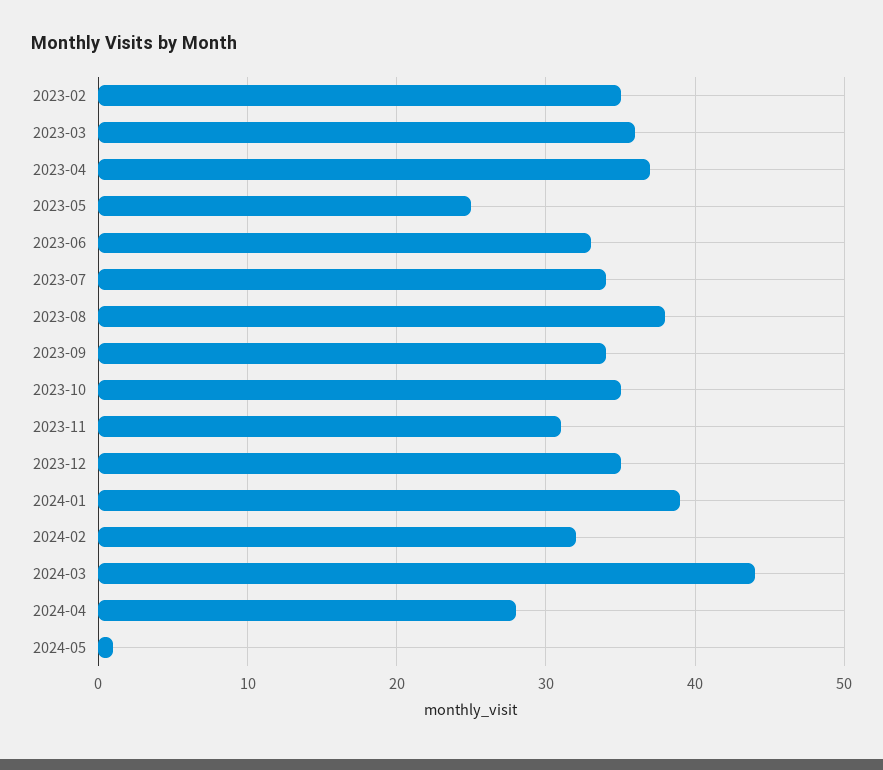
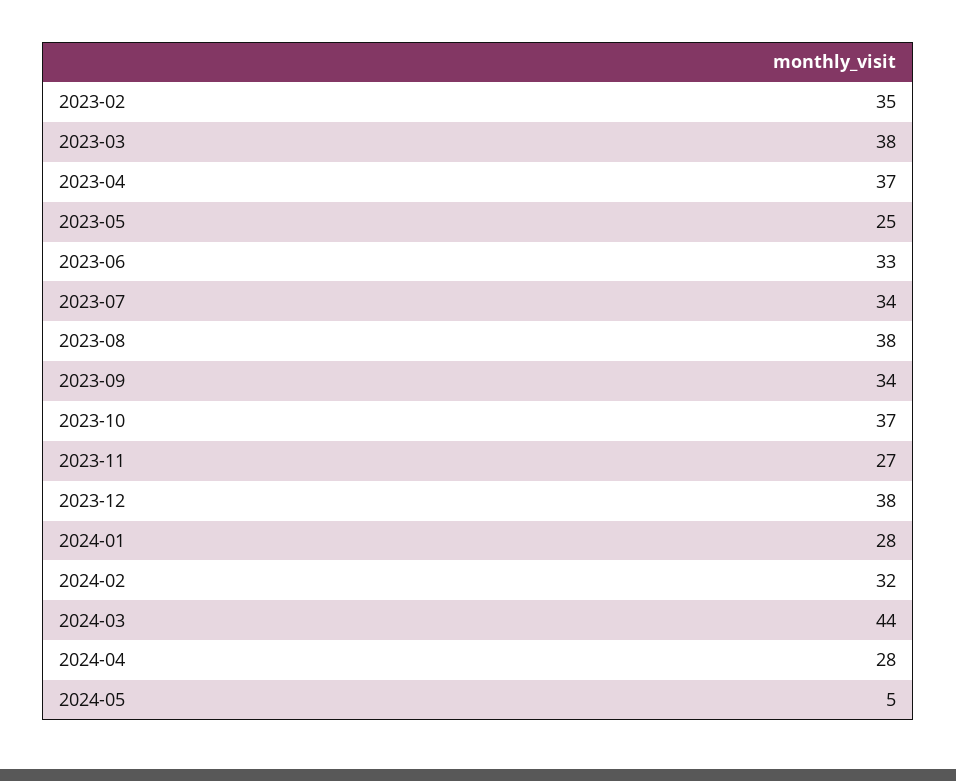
  {
    "2023-02": 35,
-   "2023-03": 36,
+   "2023-03": 38,
    "2023-04": 37,
    "2023-05": 25,
    "2023-06": 33,
    "2023-07": 34,
    "2023-08": 38,
    "2023-09": 34,
-   "2023-10": 35,
+   "2023-10": 37,
-   "2023-11": 31,
+   "2023-11": 27,
-   "2023-12": 35,
+   "2023-12": 38,
-   "2024-01": 39,
+   "2024-01": 28,
    "2024-02": 32,
    "2024-03": 44,
    "2024-04": 28,
-   "2024-05": 1
+   "2024-05": 5
  }

